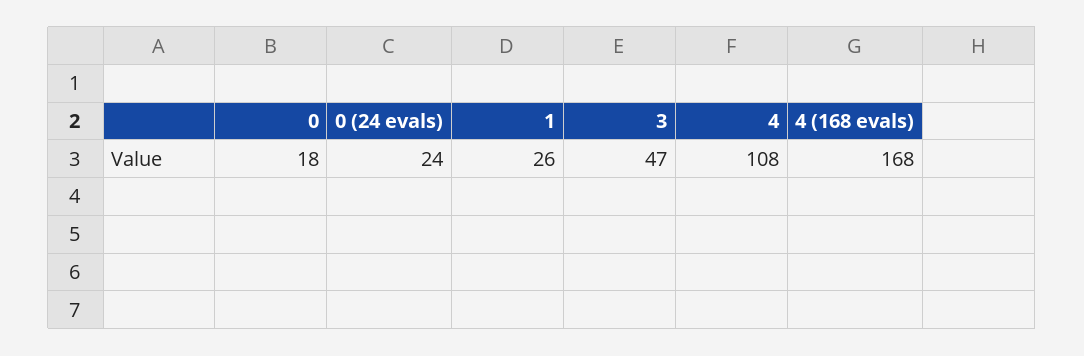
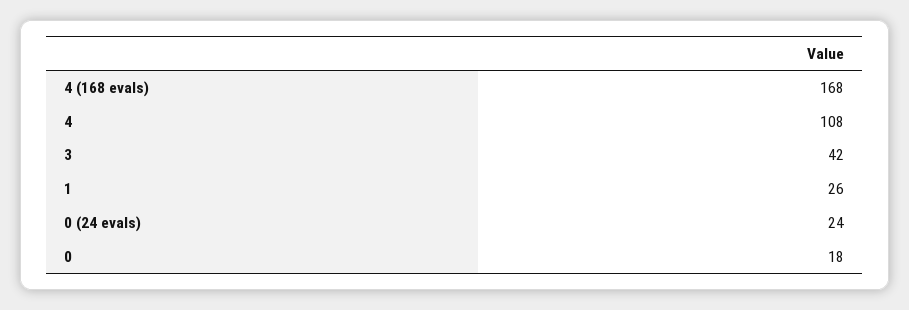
  {
    "0": 18,
    "0 (24 evals)": 24,
    "1": 26,
-   "3": 47,
+   "3": 42,
    "4": 108,
    "4 (168 evals)": 168
  }

